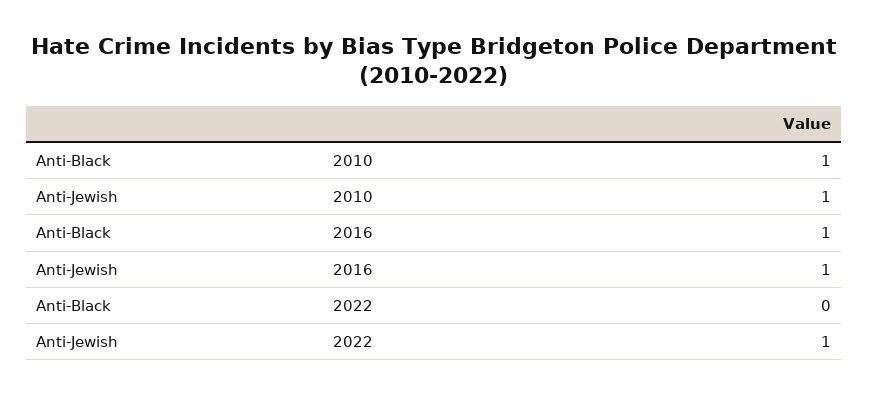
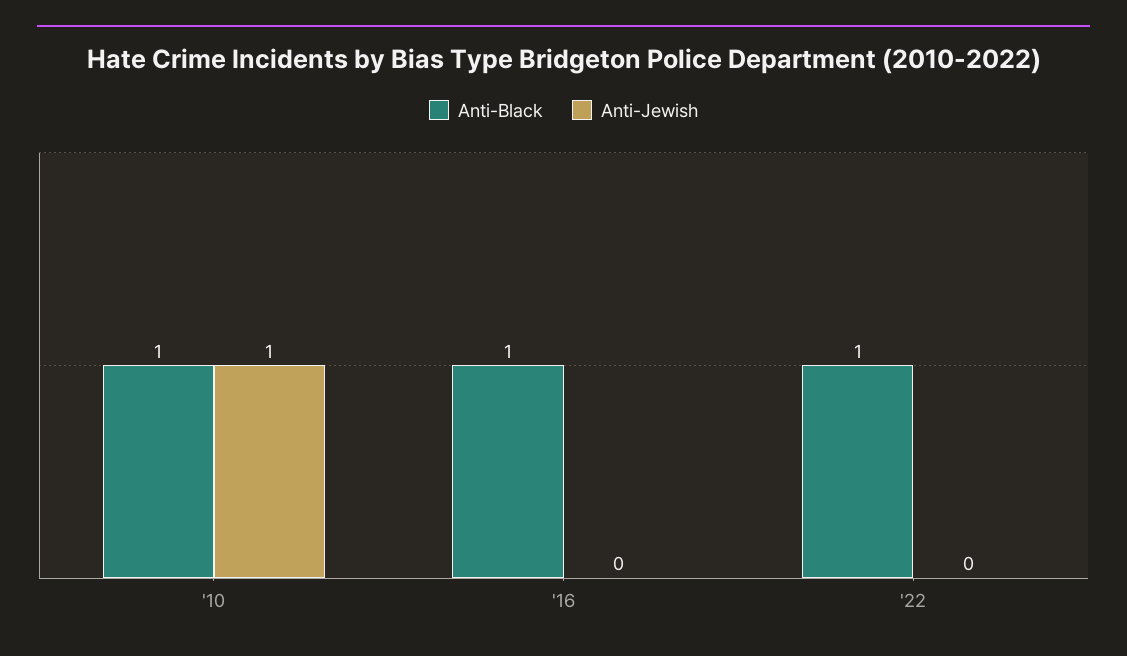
  {
    "Anti-Black": {
      "2010": 1,
      "2016": 1,
-     "2022": 0
+     "2022": 1
    },
    "Anti-Jewish": {
      "2010": 1,
-     "2016": 1,
+     "2016": 0,
-     "2022": 1
+     "2022": 0
    }
  }

